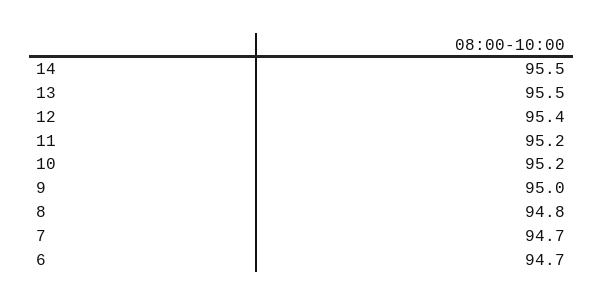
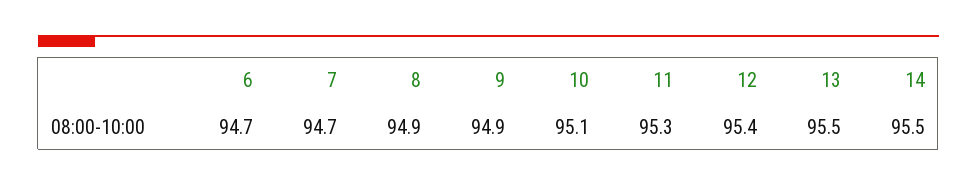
  {
    "14": 95.5,
    "13": 95.5,
    "12": 95.4,
-   "11": 95.2,
+   "11": 95.3,
-   "10": 95.2,
+   "10": 95.1,
-   "9": 95,
+   "9": 94.9,
-   "8": 94.8,
+   "8": 94.9,
    "7": 94.7,
    "6": 94.7
  }

